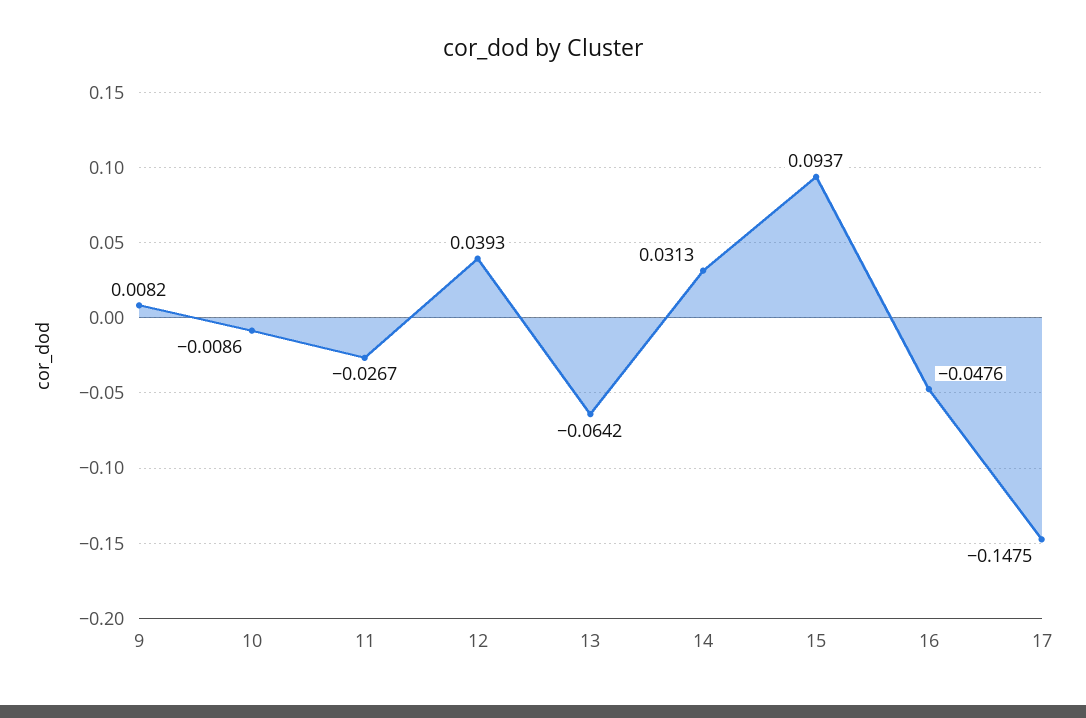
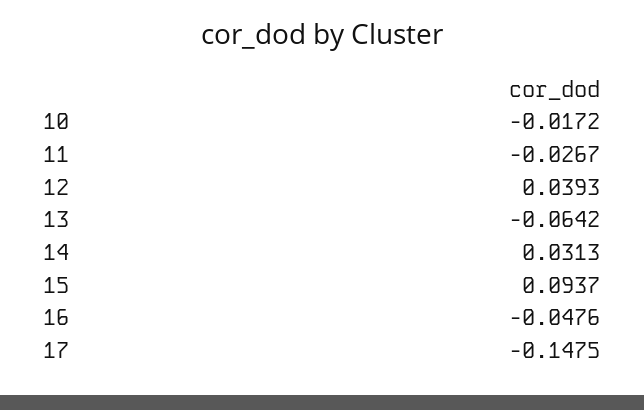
  {
-   "9": 0.0082,
-   "10": -0.0086,
+   "10": -0.0172,
    "11": -0.0267,
    "12": 0.0393,
    "13": -0.0642,
    "14": 0.0313,
    "15": 0.0937,
    "16": -0.0476,
    "17": -0.1475
  }

